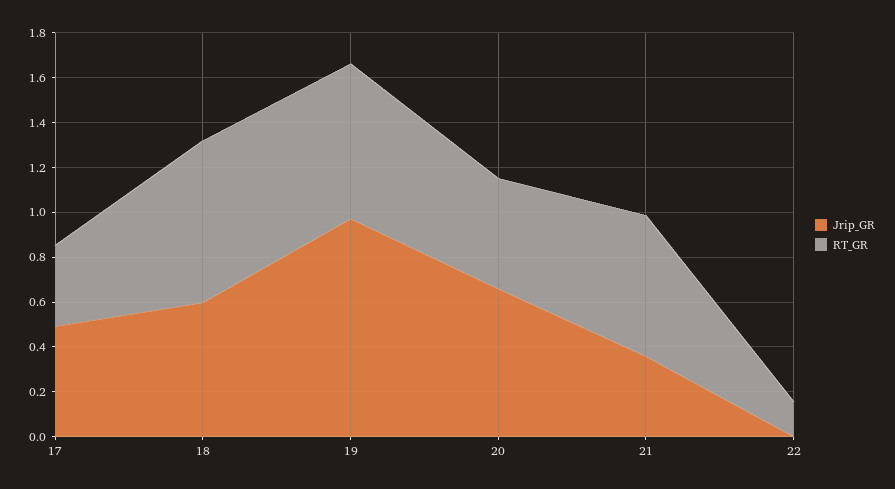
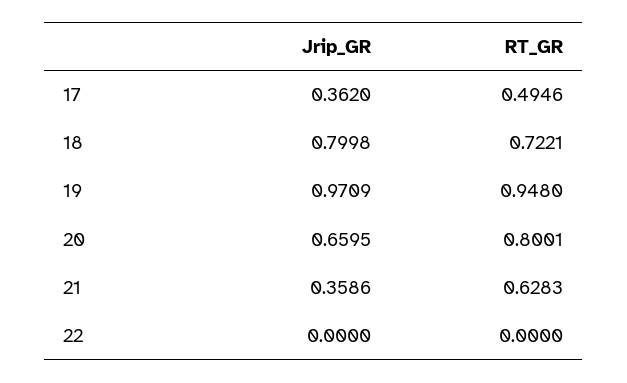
  {
    "Jrip_GR": {
-     "17": 0.5,
+     "17": 0.362,
-     "18": 0.6,
+     "18": 0.7998,
      "19": 0.9709,
      "20": 0.6595,
      "21": 0.3586,
      "22": 0
    },
    "RT_GR": {
-     "17": 0.35,
+     "17": 0.4946,
      "18": 0.7221,
-     "19": 0.7,
+     "19": 0.948,
-     "20": 0.5,
+     "20": 0.8001,
      "21": 0.6283,
-     "22": 0.15
+     "22": 0
    }
  }

